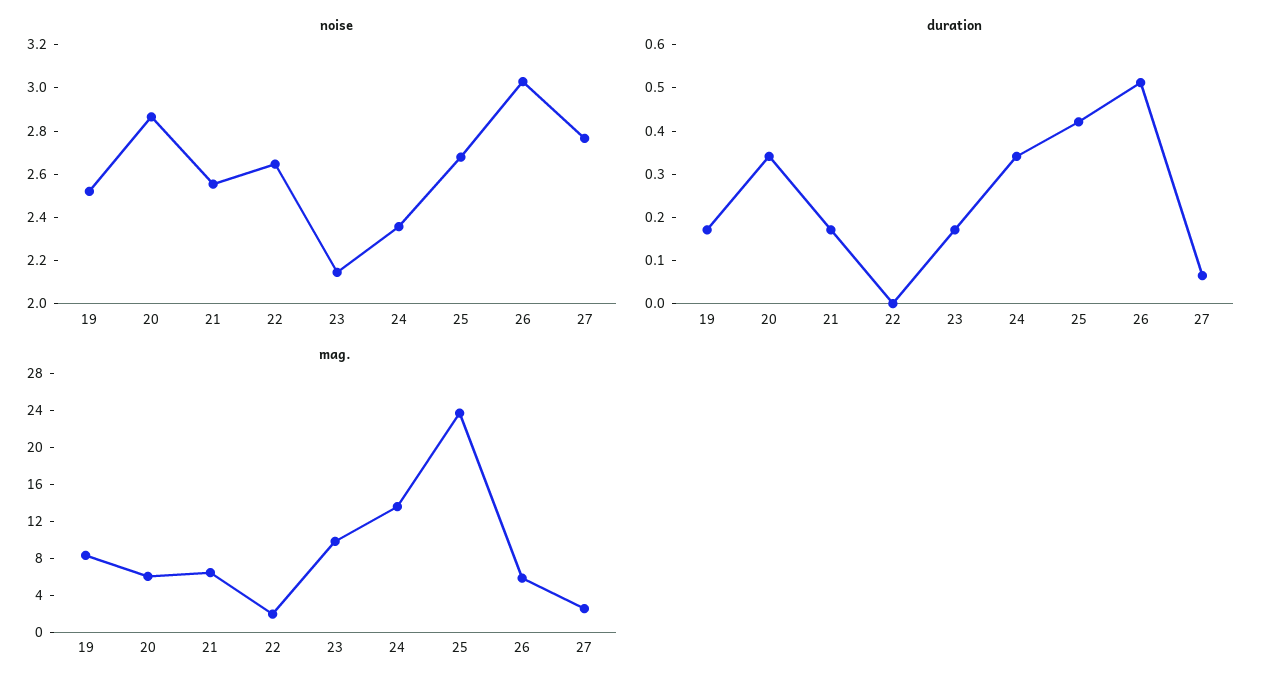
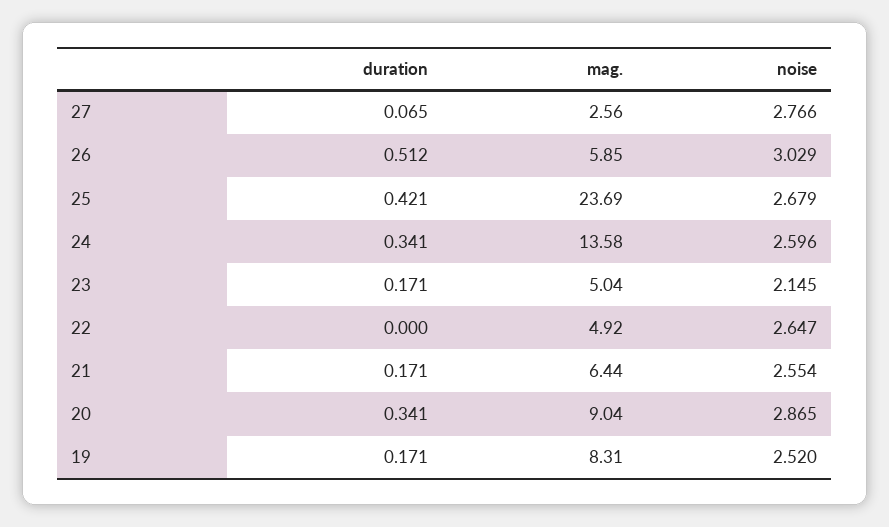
  {
    "noise": {
      "19": 2.52,
      "20": 2.865,
      "21": 2.554,
      "22": 2.647,
      "23": 2.145,
-     "24": 2.35,
+     "24": 2.596,
      "25": 2.679,
      "26": 3.029,
      "27": 2.766
    },
    "duration": {
      "19": 0.171,
      "20": 0.341,
      "21": 0.171,
      "22": 0,
      "23": 0.171,
      "24": 0.341,
      "25": 0.421,
      "26": 0.512,
      "27": 0.065
    },
    "mag.": {
      "19": 8.31,
-     "20": 6,
+     "20": 9.04,
      "21": 6.44,
-     "22": 2,
+     "22": 4.92,
-     "23": 10,
+     "23": 5.04,
      "24": 13.58,
      "25": 23.69,
      "26": 5.85,
      "27": 2.56
    }
  }

